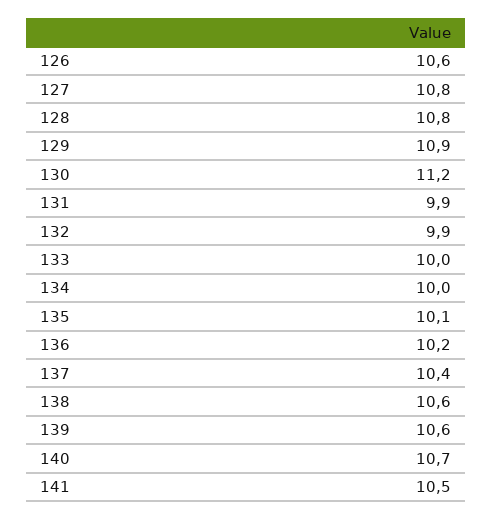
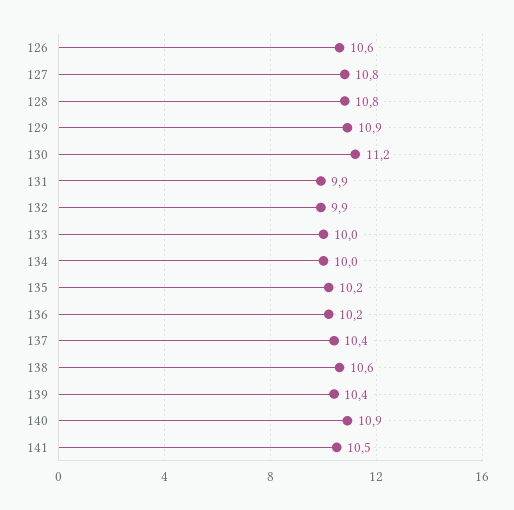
  {
    "126": 10.6,
    "127": 10.8,
    "128": 10.8,
    "129": 10.9,
    "130": 11.2,
    "131": 9.9,
    "132": 9.9,
    "133": 10,
    "134": 10,
-   "135": 10.1,
+   "135": 10.2,
    "136": 10.2,
    "137": 10.4,
    "138": 10.6,
-   "139": 10.6,
+   "139": 10.4,
-   "140": 10.7,
+   "140": 10.9,
    "141": 10.5
  }

